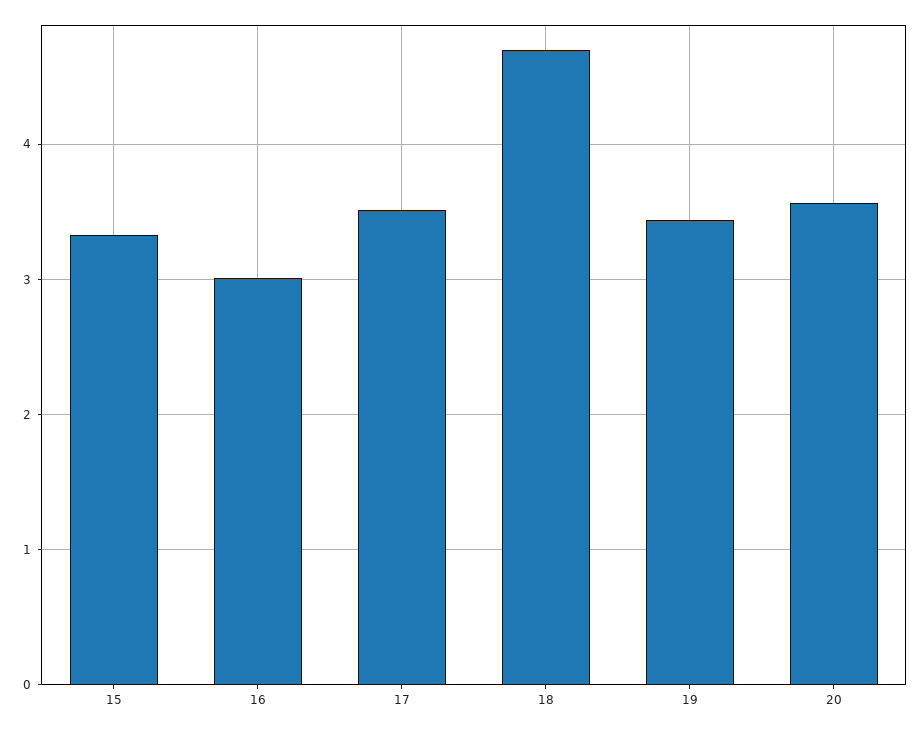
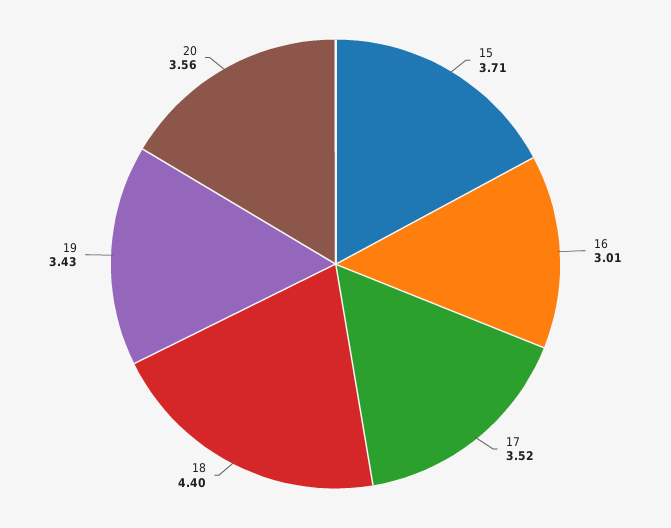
  {
-   "15": 3.3,
+   "15": 3.71,
    "16": 3.01,
    "17": 3.52,
-   "18": 4.7,
+   "18": 4.4,
    "19": 3.43,
    "20": 3.56
  }

